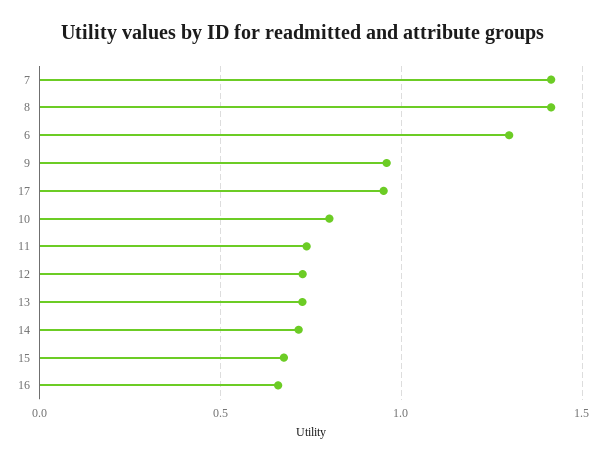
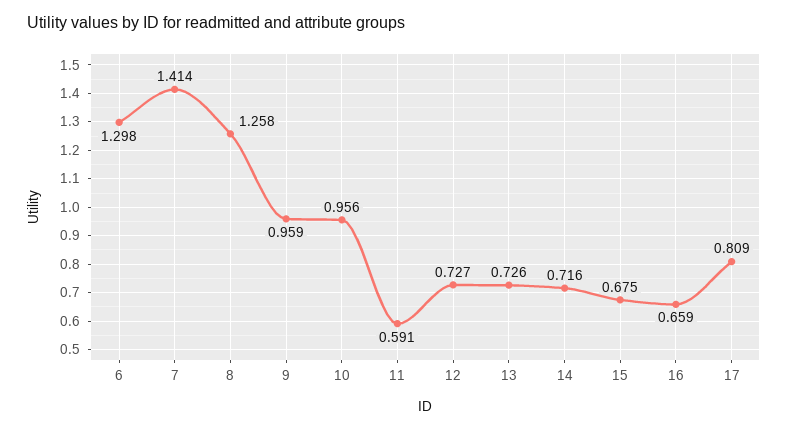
  {
    "7": 1.414,
-   "8": 1.4,
+   "8": 1.258,
    "6": 1.298,
    "9": 0.959,
-   "17": 0.95,
+   "17": 0.809,
-   "10": 0.8,
+   "10": 0.956,
-   "11": 0.75,
+   "11": 0.591,
    "12": 0.727,
    "13": 0.726,
    "14": 0.716,
    "15": 0.675,
    "16": 0.659
  }

